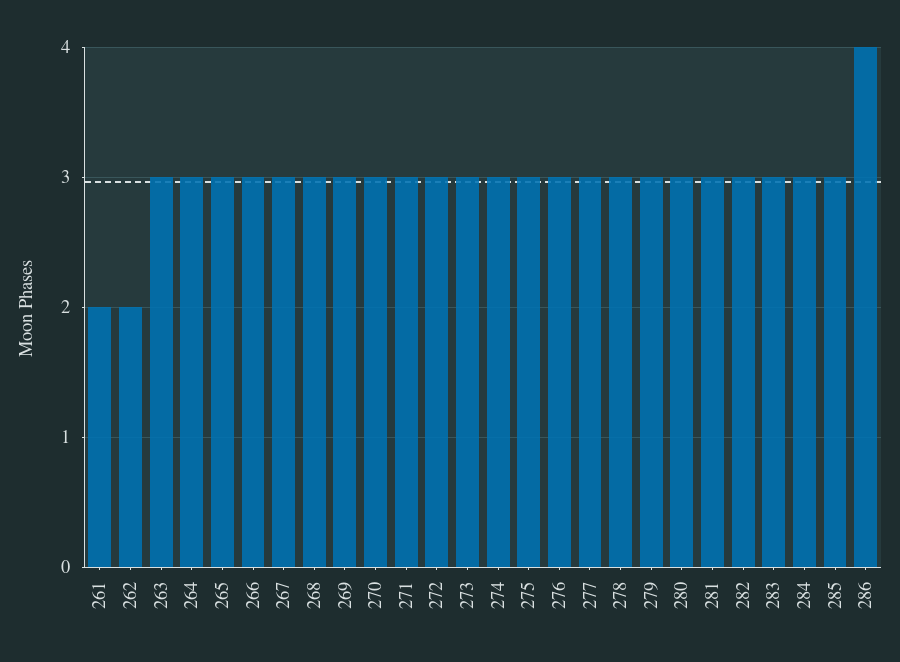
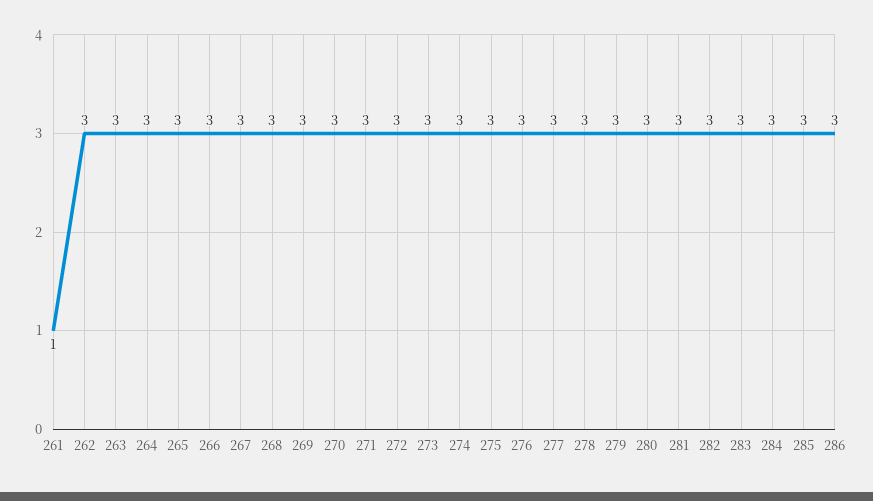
  {
-   "261": 2,
+   "261": 1,
-   "262": 2,
+   "262": 3,
    "263": 3,
    "264": 3,
    "265": 3,
    "266": 3,
    "267": 3,
    "268": 3,
    "269": 3,
    "270": 3,
    "271": 3,
    "272": 3,
    "273": 3,
    "274": 3,
    "275": 3,
    "276": 3,
    "277": 3,
    "278": 3,
    "279": 3,
    "280": 3,
    "281": 3,
    "282": 3,
    "283": 3,
    "284": 3,
    "285": 3,
-   "286": 4
+   "286": 3
  }

